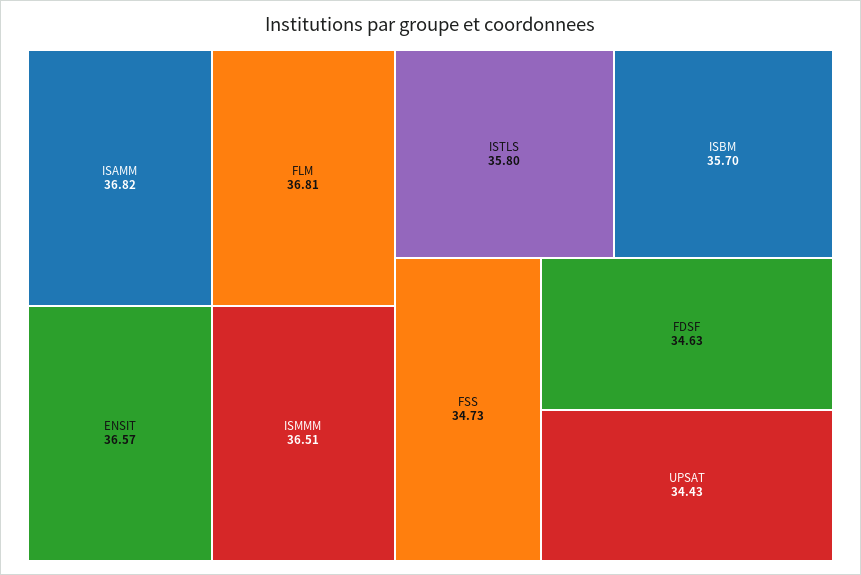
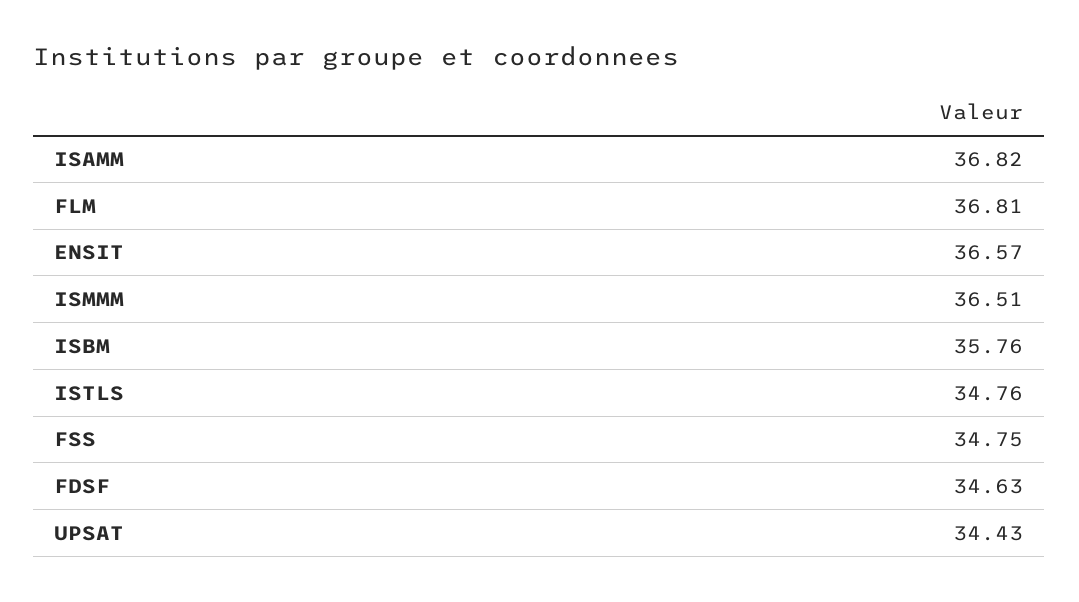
  {
    "ISAMM": 36.82,
    "FLM": 36.81,
    "ENSIT": 36.57,
    "ISMMM": 36.51,
-   "ISTLS": 35.8,
+   "ISTLS": 34.76,
-   "ISBM": 35.7,
+   "ISBM": 35.76,
-   "FSS": 34.73,
+   "FSS": 34.75,
    "FDSF": 34.63,
    "UPSAT": 34.43
  }

